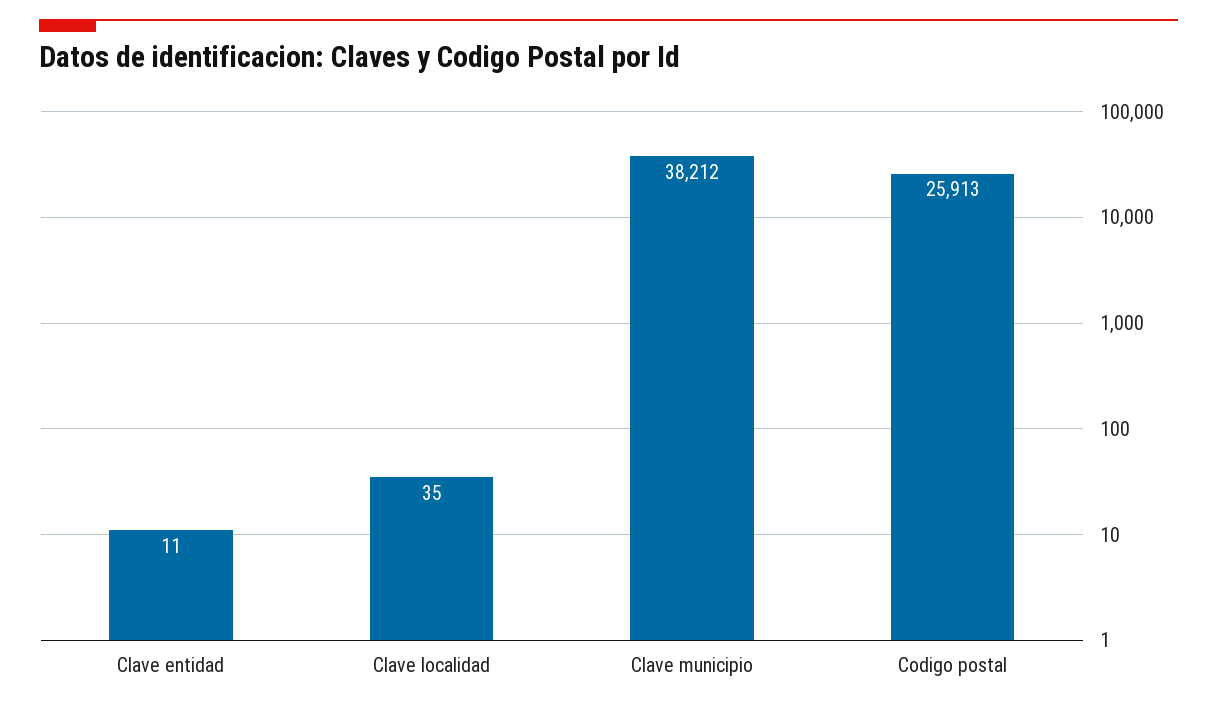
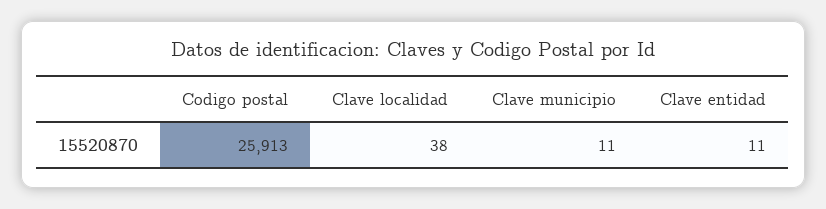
  {
    "Clave entidad": 11,
-   "Clave localidad": 35,
+   "Clave localidad": 38,
-   "Clave municipio": 38212,
+   "Clave municipio": 11,
    "Codigo postal": 25913
  }

